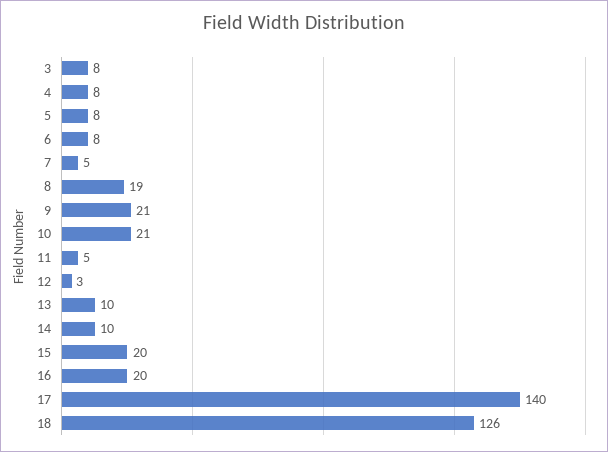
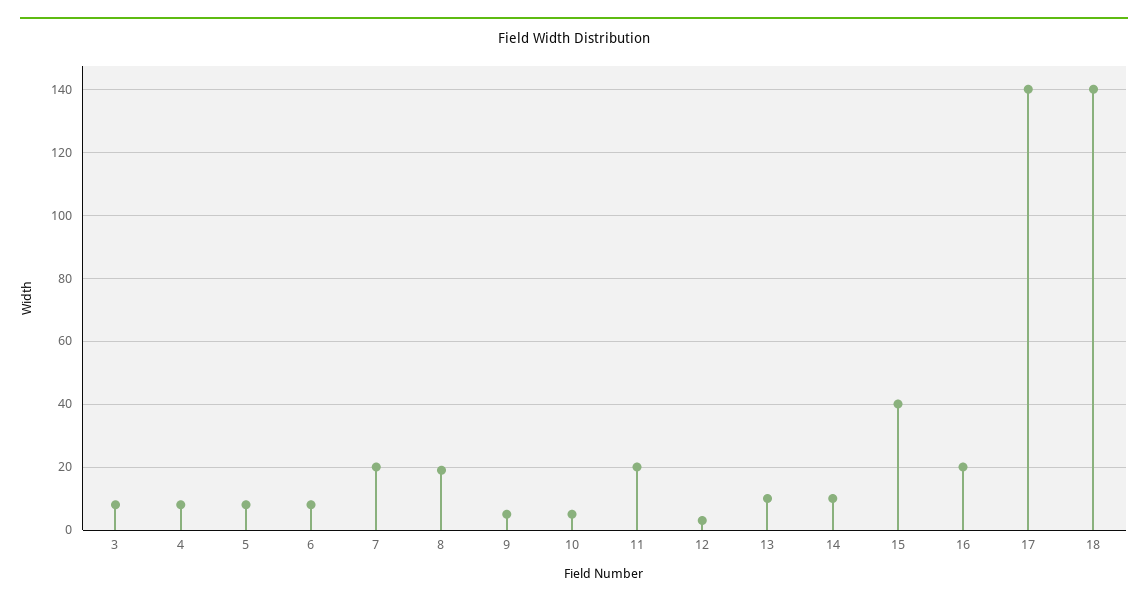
  {
    "3": 8,
    "4": 8,
    "5": 8,
    "6": 8,
-   "7": 5,
+   "7": 20,
    "8": 19,
-   "9": 21,
+   "9": 5,
-   "10": 21,
+   "10": 5,
-   "11": 5,
+   "11": 20,
    "12": 3,
    "13": 10,
    "14": 10,
-   "15": 20,
+   "15": 40,
    "16": 20,
    "17": 140,
-   "18": 126
+   "18": 140
  }

